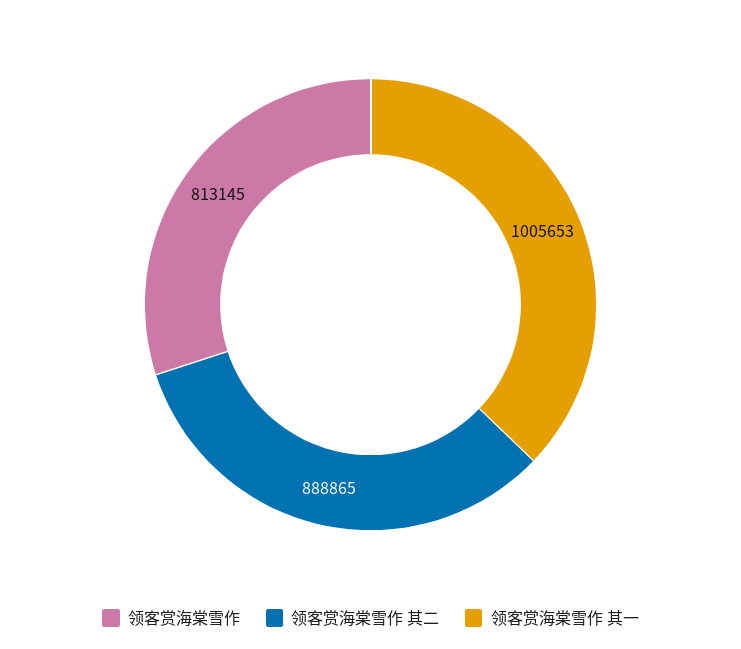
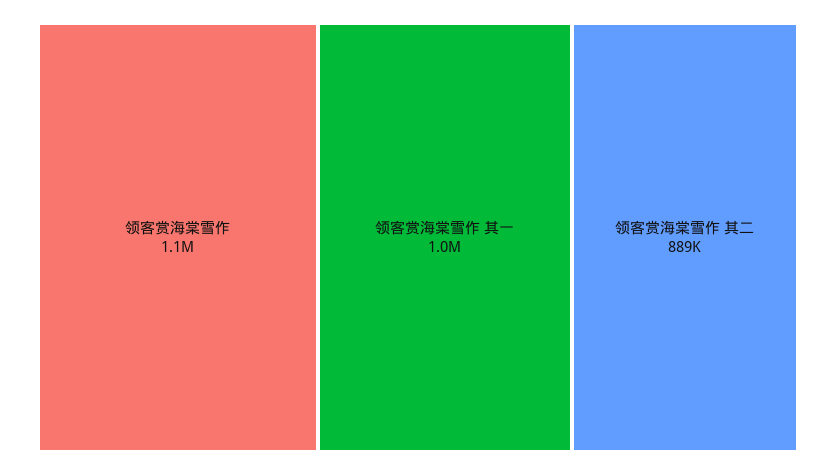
  {
-   "领客赏海棠雪作": 813145,
+   "领客赏海棠雪作": 1100000,
    "领客赏海棠雪作 其二": 888865,
    "领客赏海棠雪作 其一": 1005653
  }

